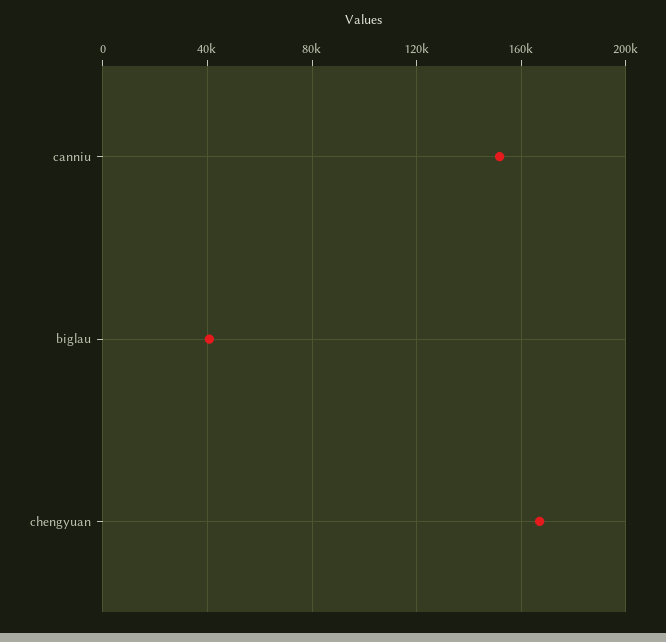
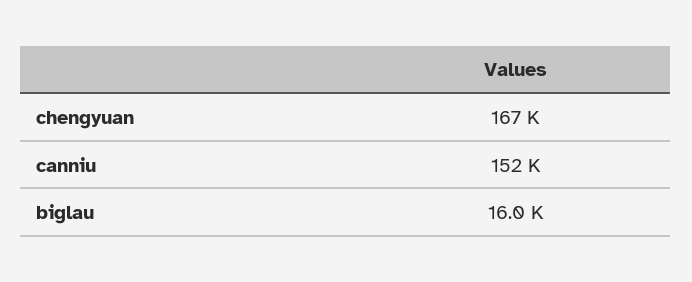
  {
    "canniu": 152000,
-   "biglau": 40000,
+   "biglau": 16000,
    "chengyuan": 167000
  }

